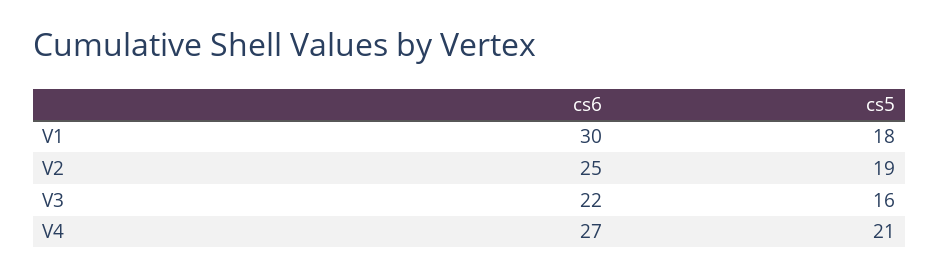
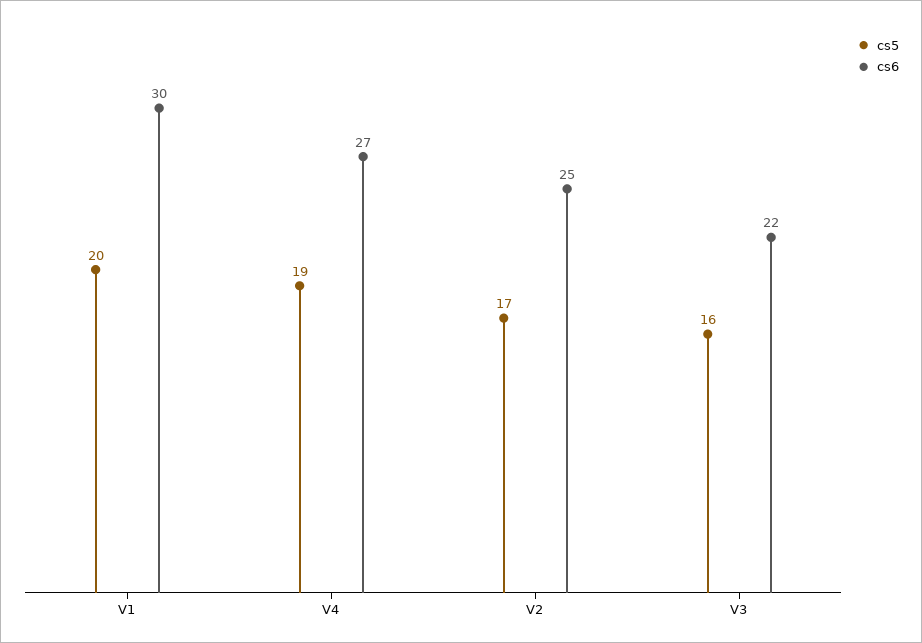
  {
    "cs6": {
      "V1": 30,
      "V2": 25,
      "V3": 22,
      "V4": 27
    },
    "cs5": {
-     "V1": 18,
+     "V1": 20,
-     "V2": 19,
+     "V2": 17,
      "V3": 16,
-     "V4": 21
+     "V4": 19
    }
  }

